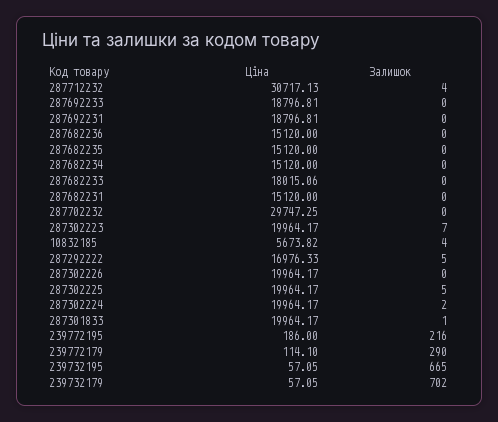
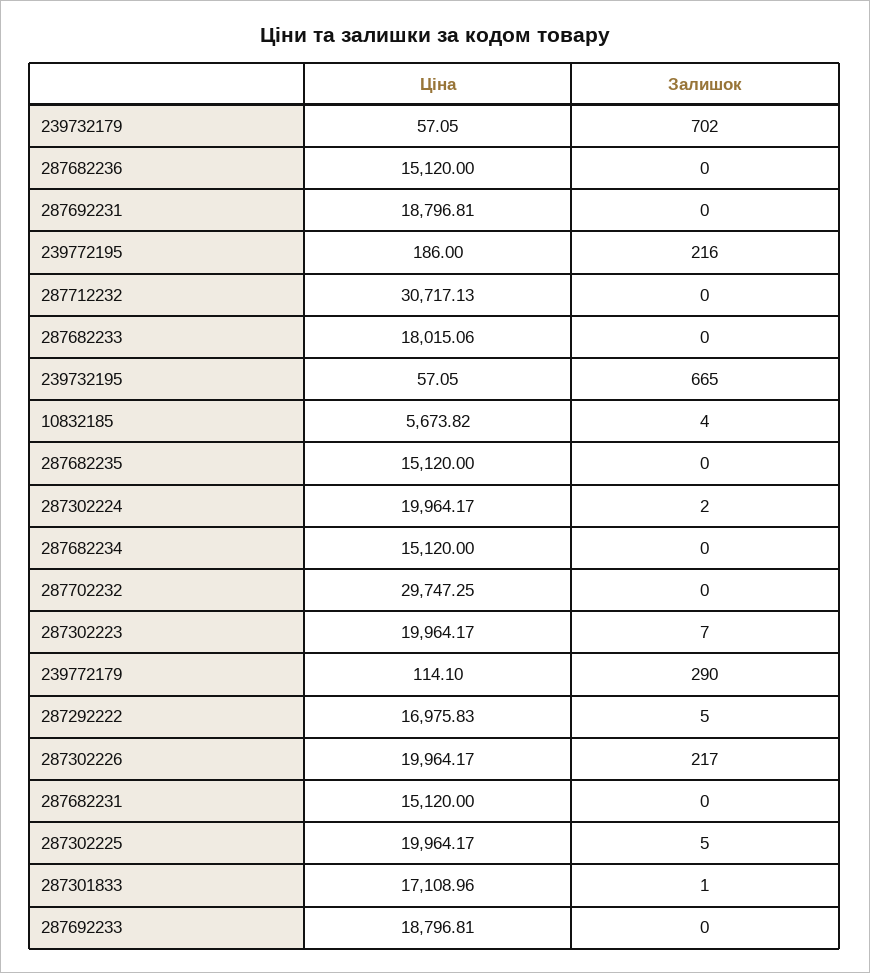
  {
    "Ціна": {
      "287712232": 30717.13,
      "287692233": 18796.81,
      "287692231": 18796.81,
      "287682236": 15120,
      "287682235": 15120,
      "287682234": 15120,
      "287682233": 18015.06,
      "287682231": 15120,
      "287702232": 29747.25,
      "287302223": 19964.17,
      "10832185": 5673.82,
-     "287292222": 16976.33,
+     "287292222": 16975.83,
      "287302226": 19964.17,
      "287302225": 19964.17,
      "287302224": 19964.17,
-     "287301833": 19964.17,
+     "287301833": 17108.96,
      "239772195": 186,
      "239772179": 114.1,
      "239732195": 57.05,
      "239732179": 57.05
    },
    "Залишок": {
-     "287712232": 4,
+     "287712232": 0,
      "287692233": 0,
      "287692231": 0,
      "287682236": 0,
      "287682235": 0,
      "287682234": 0,
      "287682233": 0,
      "287682231": 0,
      "287702232": 0,
      "287302223": 7,
      "10832185": 4,
      "287292222": 5,
-     "287302226": 0,
+     "287302226": 217,
      "287302225": 5,
      "287302224": 2,
      "287301833": 1,
      "239772195": 216,
      "239772179": 290,
      "239732195": 665,
      "239732179": 702
    }
  }

